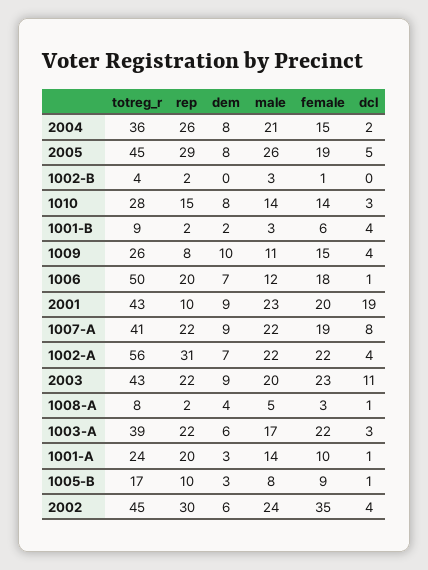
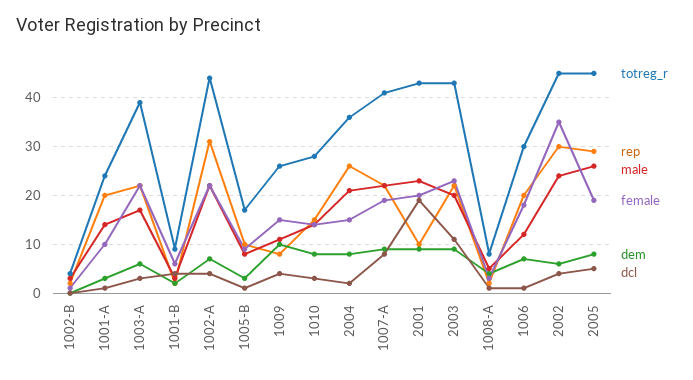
  {
    "totreg_r": {
      "2004": 36,
      "2005": 45,
      "1002-B": 4,
      "1010": 28,
      "1001-B": 9,
      "1009": 26,
-     "1006": 50,
+     "1006": 30,
      "2001": 43,
      "1007-A": 41,
-     "1002-A": 56,
+     "1002-A": 45,
      "2003": 43,
      "1008-A": 8,
      "1003-A": 39,
      "1001-A": 24,
      "1005-B": 17,
      "2002": 45
    },
    "rep": {
      "2004": 26,
      "2005": 29,
      "1002-B": 2,
      "1010": 15,
      "1001-B": 2,
      "1009": 8,
      "1006": 20,
      "2001": 10,
      "1007-A": 22,
      "1002-A": 31,
      "2003": 22,
      "1008-A": 2,
      "1003-A": 22,
      "1001-A": 20,
      "1005-B": 10,
      "2002": 30
    },
    "dem": {
      "2004": 8,
      "2005": 8,
      "1002-B": 0,
      "1010": 8,
      "1001-B": 2,
      "1009": 10,
      "1006": 7,
      "2001": 9,
      "1007-A": 9,
      "1002-A": 7,
      "2003": 9,
      "1008-A": 4,
      "1003-A": 6,
      "1001-A": 3,
      "1005-B": 3,
      "2002": 6
    },
    "male": {
      "2004": 21,
      "2005": 26,
      "1002-B": 3,
      "1010": 14,
      "1001-B": 3,
      "1009": 11,
      "1006": 12,
      "2001": 23,
      "1007-A": 22,
      "1002-A": 22,
      "2003": 20,
      "1008-A": 5,
      "1003-A": 17,
      "1001-A": 14,
      "1005-B": 8,
      "2002": 24
    },
    "female": {
      "2004": 15,
      "2005": 19,
      "1002-B": 1,
      "1010": 14,
      "1001-B": 6,
      "1009": 15,
      "1006": 18,
      "2001": 20,
      "1007-A": 19,
      "1002-A": 22,
      "2003": 23,
      "1008-A": 3,
      "1003-A": 22,
      "1001-A": 10,
      "1005-B": 9,
      "2002": 35
    },
    "dcl": {
      "2004": 2,
      "2005": 5,
      "1002-B": 0,
      "1010": 3,
      "1001-B": 4,
      "1009": 4,
      "1006": 1,
      "2001": 19,
      "1007-A": 8,
      "1002-A": 4,
      "2003": 11,
      "1008-A": 1,
      "1003-A": 3,
      "1001-A": 1,
      "1005-B": 1,
      "2002": 4
    }
  }

